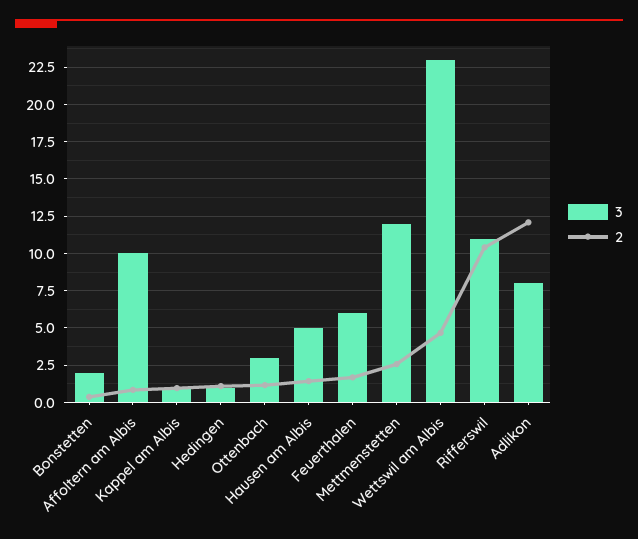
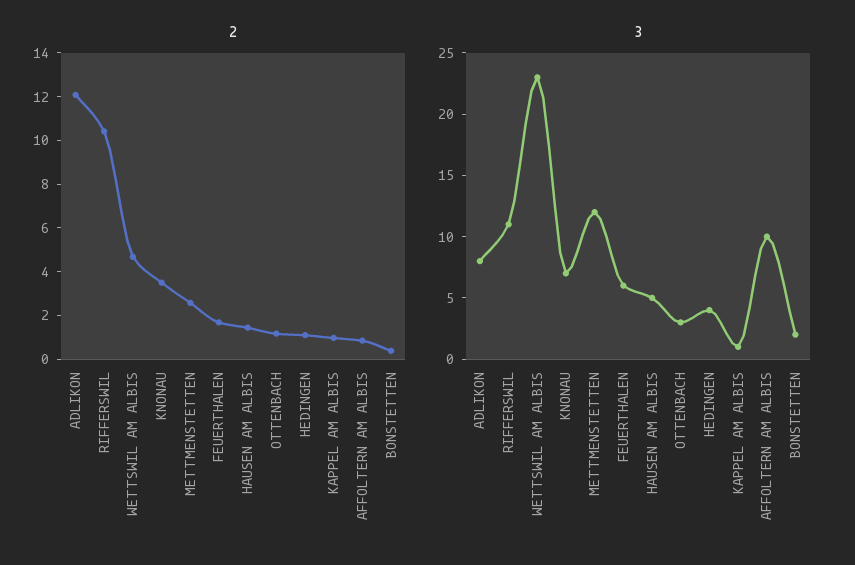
  {
    "3": {
      "Bonstetten": 2,
      "Affoltern am Albis": 10,
      "Kappel am Albis": 1,
-     "Hedingen": 1,
+     "Hedingen": 4,
      "Ottenbach": 3,
      "Hausen am Albis": 5,
      "Feuerthalen": 6,
      "Mettmenstetten": 12,
      "Wettswil am Albis": 23,
      "Rifferswil": 11,
-     "Adlikon": 8
+     "Adlikon": 8,
+     "KNONAU": 7
    },
    "2": {
      "Bonstetten": 0.5,
      "Affoltern am Albis": 1,
      "Kappel am Albis": 1,
      "Hedingen": 1,
      "Ottenbach": 1,
      "Hausen am Albis": 1.5,
      "Feuerthalen": 1.5,
      "Mettmenstetten": 2.5,
      "Wettswil am Albis": 4.5,
      "Rifferswil": 10.5,
-     "Adlikon": 12
+     "Adlikon": 12,
+     "KNONAU": 3.5
    }
  }

